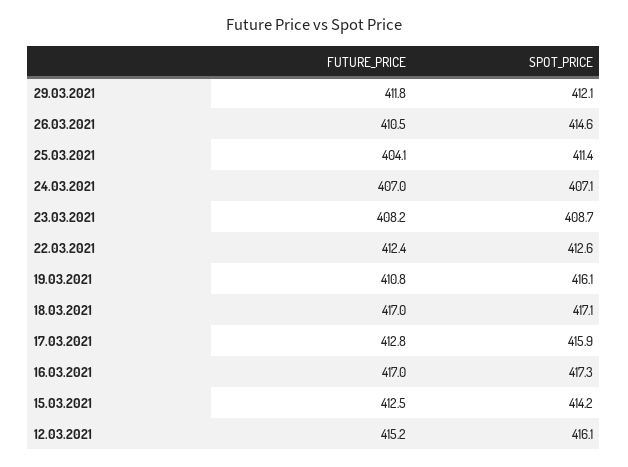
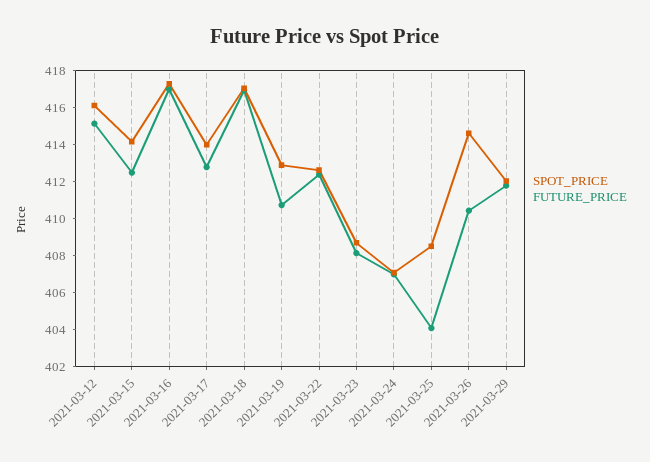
  {
    "FUTURE_PRICE": {
      "29.03.2021": 411.8,
      "26.03.2021": 410.5,
      "25.03.2021": 404.1,
      "24.03.2021": 407,
      "23.03.2021": 408.2,
      "22.03.2021": 412.4,
      "19.03.2021": 410.8,
      "18.03.2021": 417,
      "17.03.2021": 412.8,
      "16.03.2021": 417,
      "15.03.2021": 412.5,
      "12.03.2021": 415.2
    },
    "SPOT_PRICE": {
      "29.03.2021": 412.1,
      "26.03.2021": 414.6,
-     "25.03.2021": 411.4,
+     "25.03.2021": 408.5,
      "24.03.2021": 407.1,
      "23.03.2021": 408.7,
      "22.03.2021": 412.6,
-     "19.03.2021": 416.1,
+     "19.03.2021": 413,
      "18.03.2021": 417.1,
-     "17.03.2021": 415.9,
+     "17.03.2021": 414,
      "16.03.2021": 417.3,
      "15.03.2021": 414.2,
      "12.03.2021": 416.1
    }
  }

